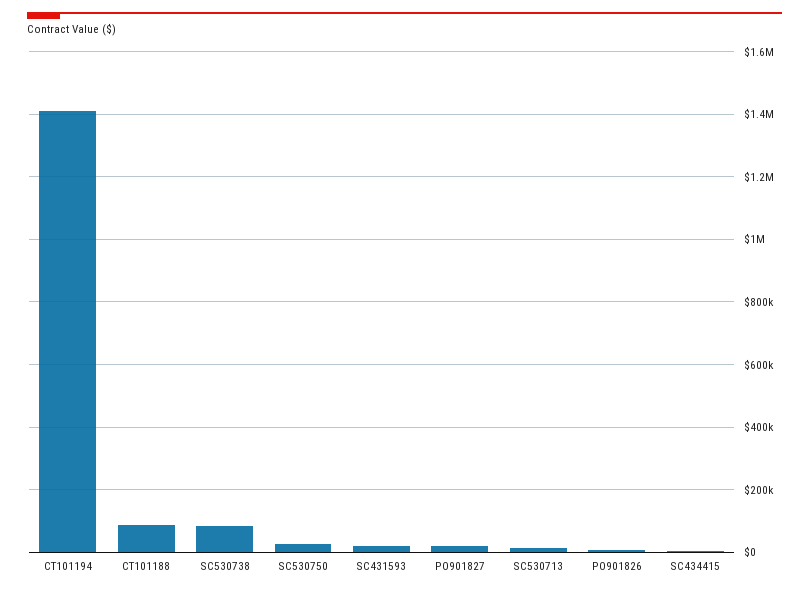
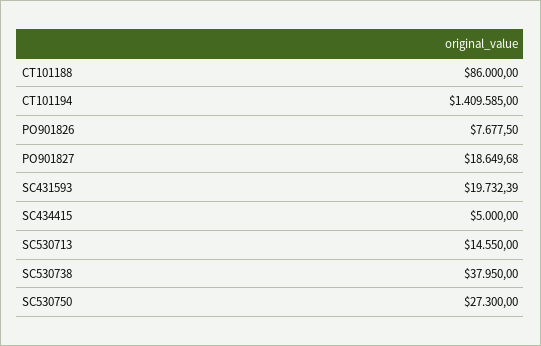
  {
    "CT101194": 1409585,
    "CT101188": 86000,
-   "SC530738": 80000,
+   "SC530738": 37950,
    "SC530750": 27300,
    "SC431593": 19732.39,
    "PO901827": 18649.68,
    "SC530713": 14550,
    "PO901826": 7677.5,
    "SC434415": 5000
  }

